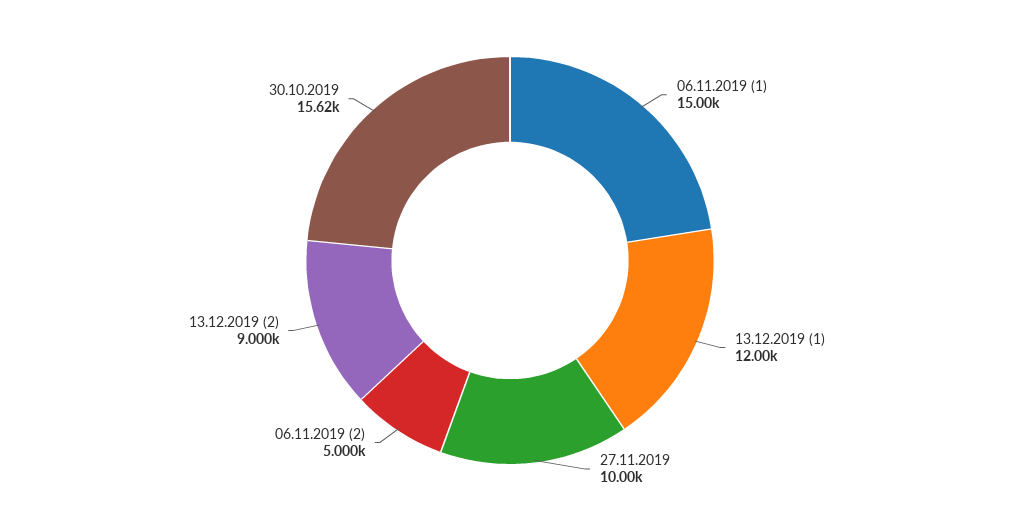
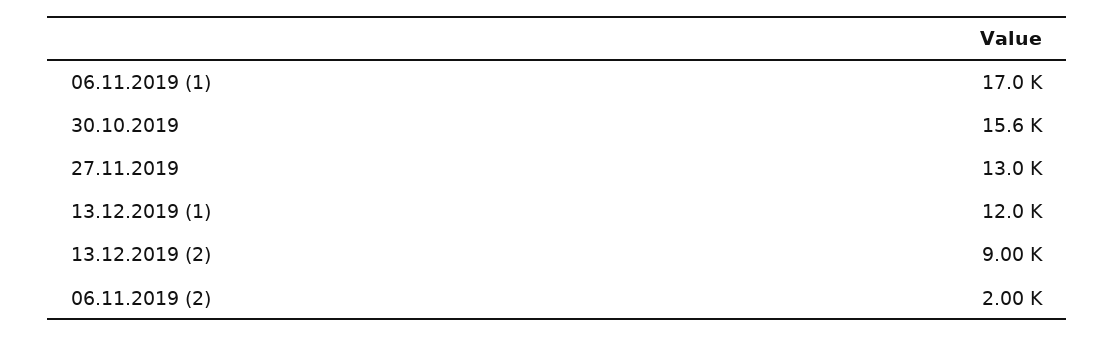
  {
-   "06.11.2019 (1)": 15000,
+   "06.11.2019 (1)": 17000,
    "13.12.2019 (1)": 12000,
-   "27.11.2019": 10000,
+   "27.11.2019": 13000,
-   "06.11.2019 (2)": 5000,
+   "06.11.2019 (2)": 2000,
    "13.12.2019 (2)": 9000,
    "30.10.2019": 15620
  }

